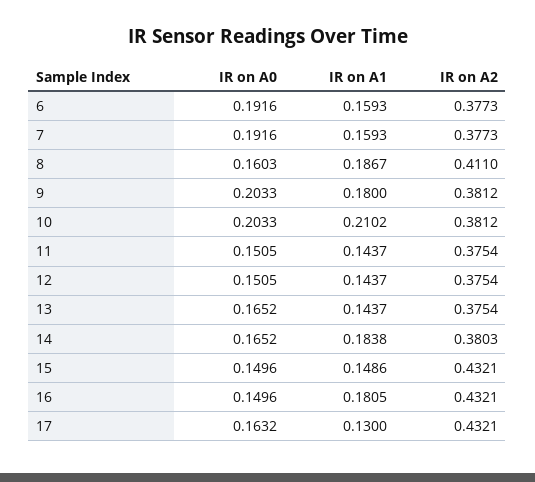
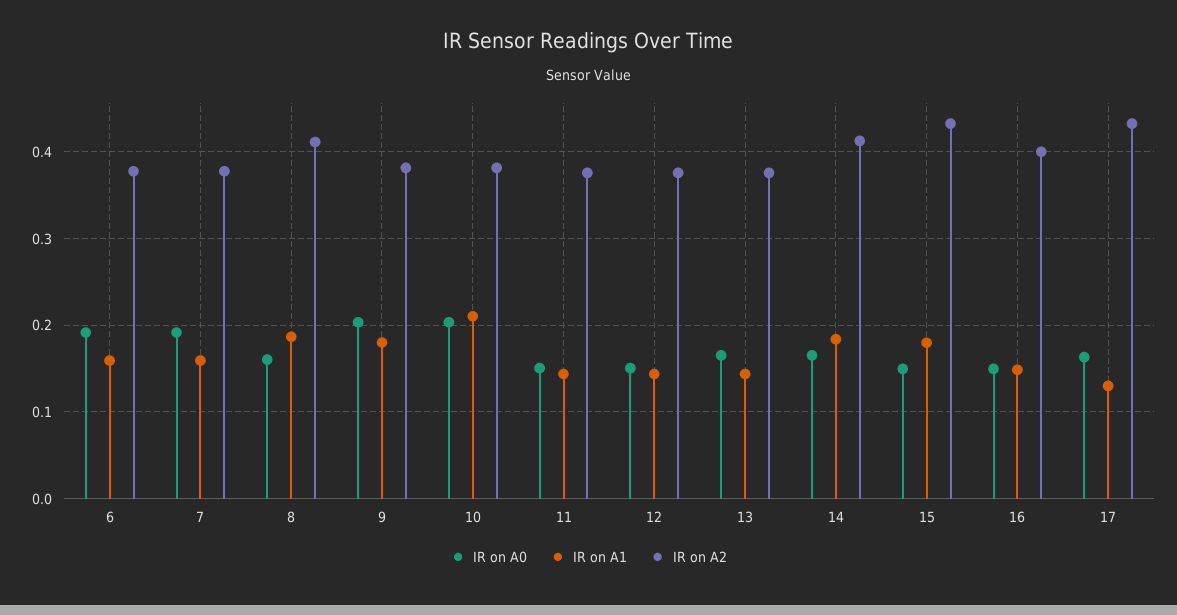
  {
    "IR on A0": {
      "6": 0.1916,
      "7": 0.1916,
      "8": 0.1603,
      "9": 0.2033,
      "10": 0.2033,
      "11": 0.1505,
      "12": 0.1505,
      "13": 0.1652,
      "14": 0.1652,
      "15": 0.1496,
      "16": 0.1496,
      "17": 0.1632
    },
    "IR on A1": {
      "6": 0.1593,
      "7": 0.1593,
      "8": 0.1867,
      "9": 0.18,
      "10": 0.2102,
      "11": 0.1437,
      "12": 0.1437,
      "13": 0.1437,
      "14": 0.1838,
-     "15": 0.1486,
+     "15": 0.18,
-     "16": 0.1805,
+     "16": 0.15,
      "17": 0.13
    },
    "IR on A2": {
      "6": 0.3773,
      "7": 0.3773,
      "8": 0.411,
      "9": 0.3812,
      "10": 0.3812,
      "11": 0.3754,
      "12": 0.3754,
      "13": 0.3754,
-     "14": 0.3803,
+     "14": 0.41,
      "15": 0.4321,
-     "16": 0.4321,
+     "16": 0.4,
      "17": 0.4321
    }
  }

